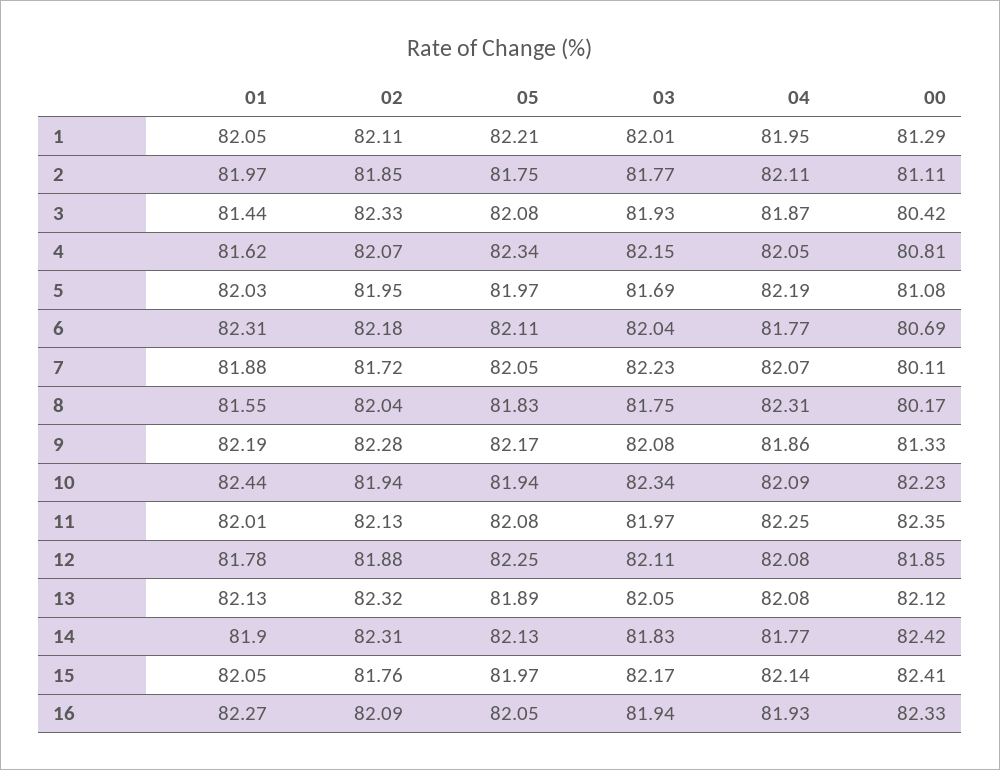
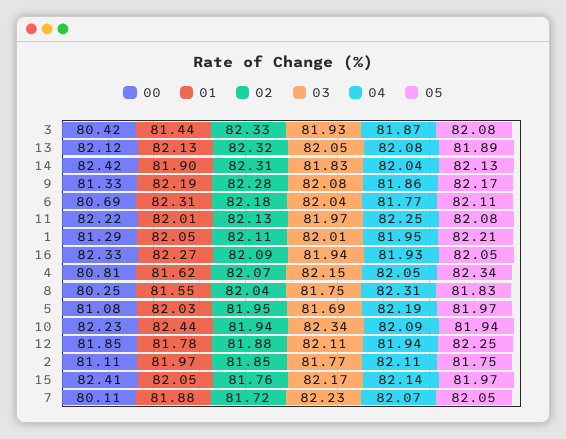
  {
    "01": {
      "1": 82.05,
      "2": 81.97,
      "3": 81.44,
      "4": 81.62,
      "5": 82.03,
      "6": 82.31,
      "7": 81.88,
      "8": 81.55,
      "9": 82.19,
      "10": 82.44,
      "11": 82.01,
      "12": 81.78,
      "13": 82.13,
      "14": 81.9,
      "15": 82.05,
      "16": 82.27
    },
    "02": {
      "1": 82.11,
      "2": 81.85,
      "3": 82.33,
      "4": 82.07,
      "5": 81.95,
      "6": 82.18,
      "7": 81.72,
      "8": 82.04,
      "9": 82.28,
      "10": 81.94,
      "11": 82.13,
      "12": 81.88,
      "13": 82.32,
      "14": 82.31,
      "15": 81.76,
      "16": 82.09
    },
    "05": {
      "1": 82.21,
      "2": 81.75,
      "3": 82.08,
      "4": 82.34,
      "5": 81.97,
      "6": 82.11,
      "7": 82.05,
      "8": 81.83,
      "9": 82.17,
      "10": 81.94,
      "11": 82.08,
      "12": 82.25,
      "13": 81.89,
      "14": 82.13,
      "15": 81.97,
      "16": 82.05
    },
    "03": {
      "1": 82.01,
      "2": 81.77,
      "3": 81.93,
      "4": 82.15,
      "5": 81.69,
      "6": 82.04,
      "7": 82.23,
      "8": 81.75,
      "9": 82.08,
      "10": 82.34,
      "11": 81.97,
      "12": 82.11,
      "13": 82.05,
      "14": 81.83,
      "15": 82.17,
      "16": 81.94
    },
    "04": {
      "1": 81.95,
      "2": 82.11,
      "3": 81.87,
      "4": 82.05,
      "5": 82.19,
      "6": 81.77,
      "7": 82.07,
      "8": 82.31,
      "9": 81.86,
      "10": 82.09,
      "11": 82.25,
-     "12": 82.08,
+     "12": 81.94,
      "13": 82.08,
-     "14": 81.77,
+     "14": 82.04,
      "15": 82.14,
      "16": 81.93
    },
    "00": {
      "1": 81.29,
      "2": 81.11,
      "3": 80.42,
      "4": 80.81,
      "5": 81.08,
      "6": 80.69,
      "7": 80.11,
-     "8": 80.17,
+     "8": 80.25,
      "9": 81.33,
      "10": 82.23,
-     "11": 82.35,
+     "11": 82.22,
      "12": 81.85,
      "13": 82.12,
      "14": 82.42,
      "15": 82.41,
      "16": 82.33
    }
  }

